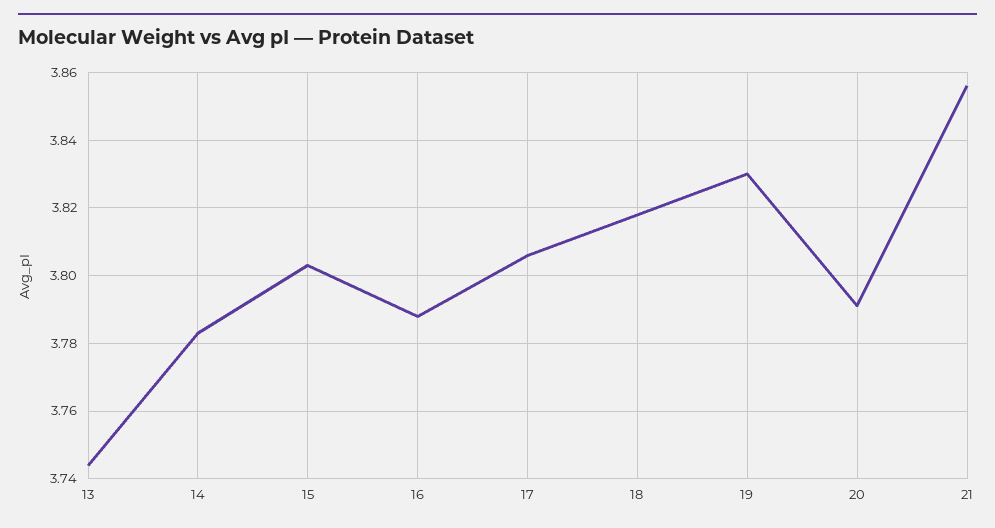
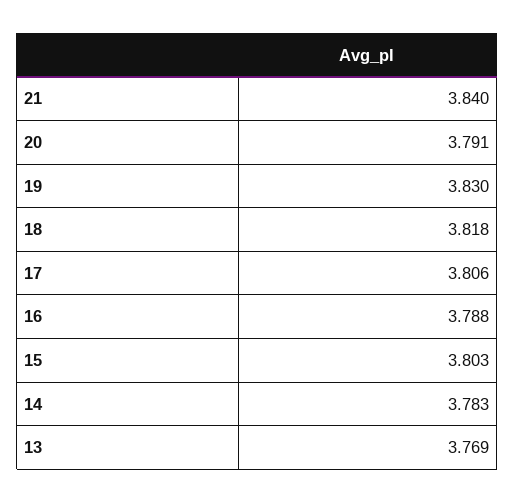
  {
-   "13": 3.745,
+   "13": 3.769,
    "14": 3.783,
    "15": 3.803,
    "16": 3.788,
    "17": 3.806,
    "18": 3.818,
    "19": 3.83,
    "20": 3.791,
-   "21": 3.855
+   "21": 3.84
  }

